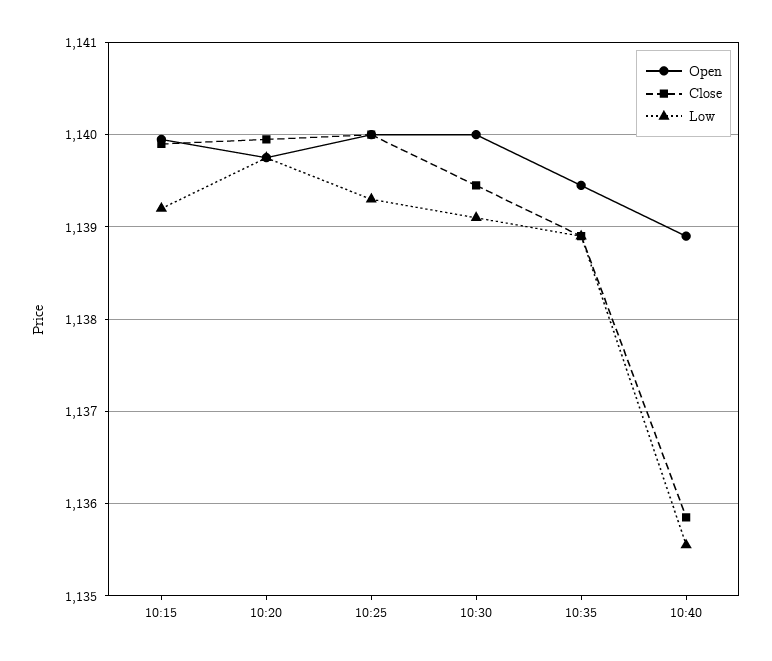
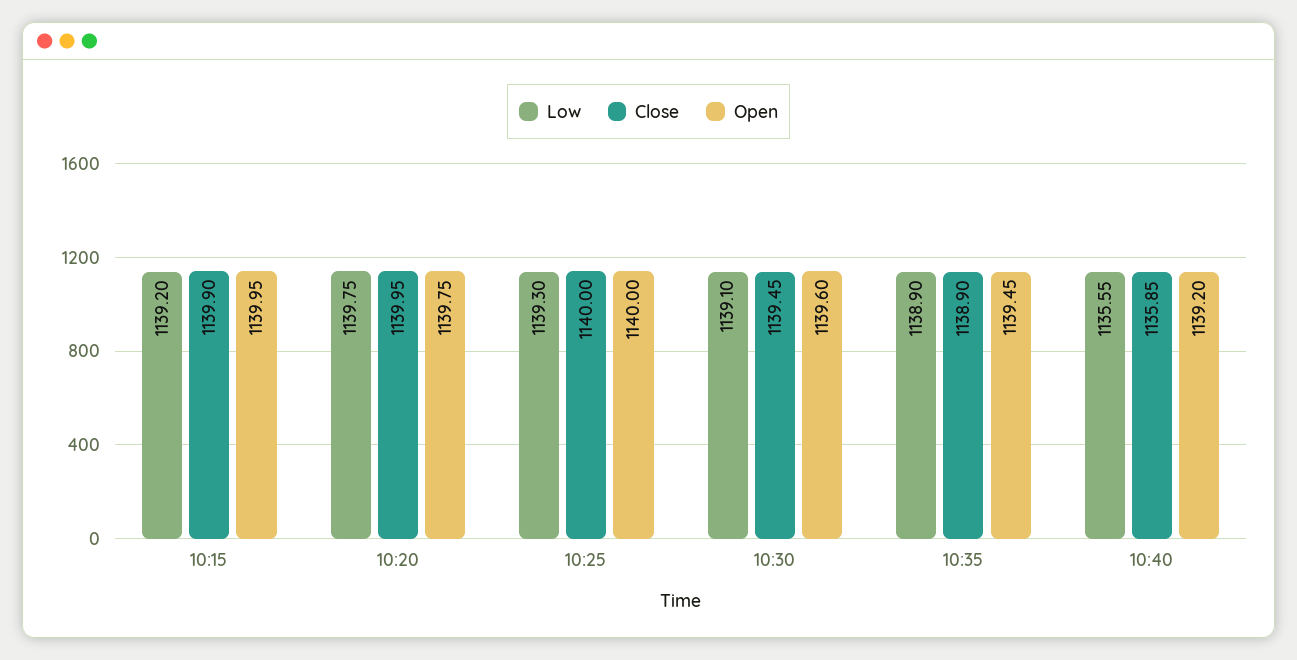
  {
    "Open": {
      "10:15": 1139.95,
      "10:20": 1139.75,
      "10:25": 1140,
-     "10:30": 1140,
+     "10:30": 1139.6,
      "10:35": 1139.45,
-     "10:40": 1138.9
+     "10:40": 1139.2
    },
    "Close": {
      "10:15": 1139.9,
      "10:20": 1139.95,
      "10:25": 1140,
      "10:30": 1139.45,
      "10:35": 1138.9,
      "10:40": 1135.85
    },
    "Low": {
      "10:15": 1139.2,
      "10:20": 1139.75,
      "10:25": 1139.3,
      "10:30": 1139.1,
      "10:35": 1138.9,
      "10:40": 1135.55
    }
  }

